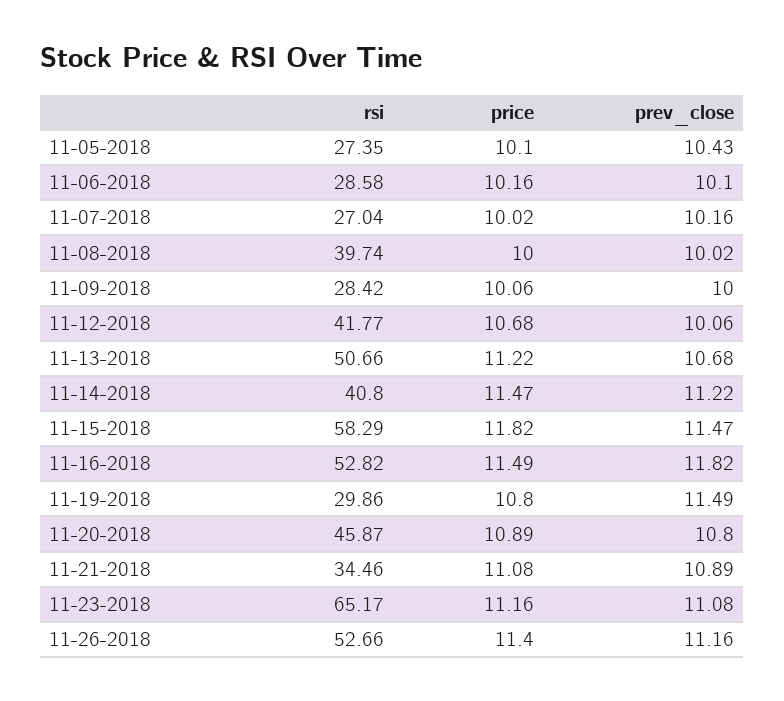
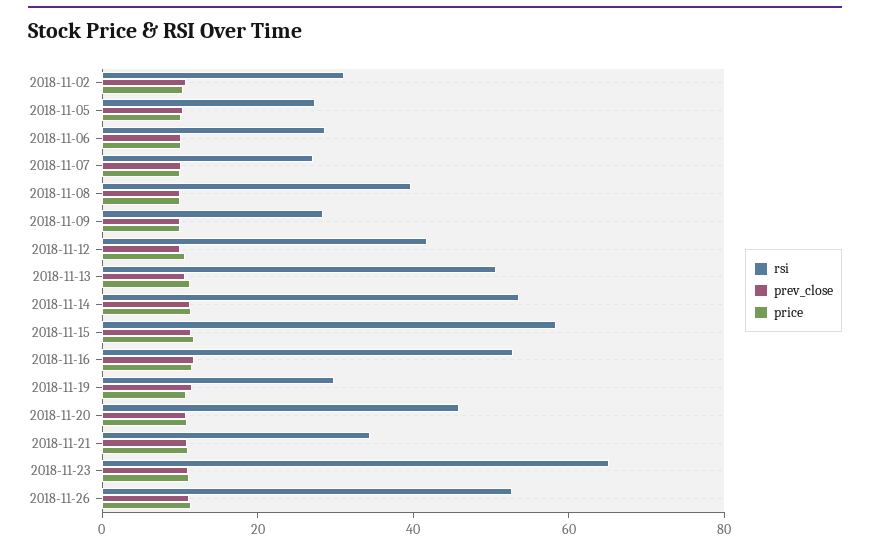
  {
    "rsi": {
      "11-05-2018": 27.35,
      "11-06-2018": 28.58,
      "11-07-2018": 27.04,
      "11-08-2018": 39.74,
      "11-09-2018": 28.42,
      "11-12-2018": 41.77,
      "11-13-2018": 50.66,
-     "11-14-2018": 40.8,
+     "11-14-2018": 55,
      "11-15-2018": 58.29,
      "11-16-2018": 52.82,
      "11-19-2018": 29.86,
      "11-20-2018": 45.87,
      "11-21-2018": 34.46,
      "11-23-2018": 65.17,
-     "11-26-2018": 52.66
+     "11-26-2018": 52.66,
+     "2018-11-02": 30
    },
    "price": {
      "11-05-2018": 10.1,
      "11-06-2018": 10.16,
      "11-07-2018": 10.02,
      "11-08-2018": 10,
      "11-09-2018": 10.06,
      "11-12-2018": 10.68,
      "11-13-2018": 11.22,
      "11-14-2018": 11.47,
      "11-15-2018": 11.82,
      "11-16-2018": 11.49,
      "11-19-2018": 10.8,
      "11-20-2018": 10.89,
      "11-21-2018": 11.08,
      "11-23-2018": 11.16,
-     "11-26-2018": 11.4
+     "11-26-2018": 11.4,
+     "2018-11-02": 10
    },
    "prev_close": {
      "11-05-2018": 10.43,
      "11-06-2018": 10.1,
      "11-07-2018": 10.16,
      "11-08-2018": 10.02,
      "11-09-2018": 10,
      "11-12-2018": 10.06,
      "11-13-2018": 10.68,
      "11-14-2018": 11.22,
      "11-15-2018": 11.47,
      "11-16-2018": 11.82,
      "11-19-2018": 11.49,
      "11-20-2018": 10.8,
      "11-21-2018": 10.89,
      "11-23-2018": 11.08,
-     "11-26-2018": 11.16
+     "11-26-2018": 11.16,
+     "2018-11-02": 10
    }
  }

